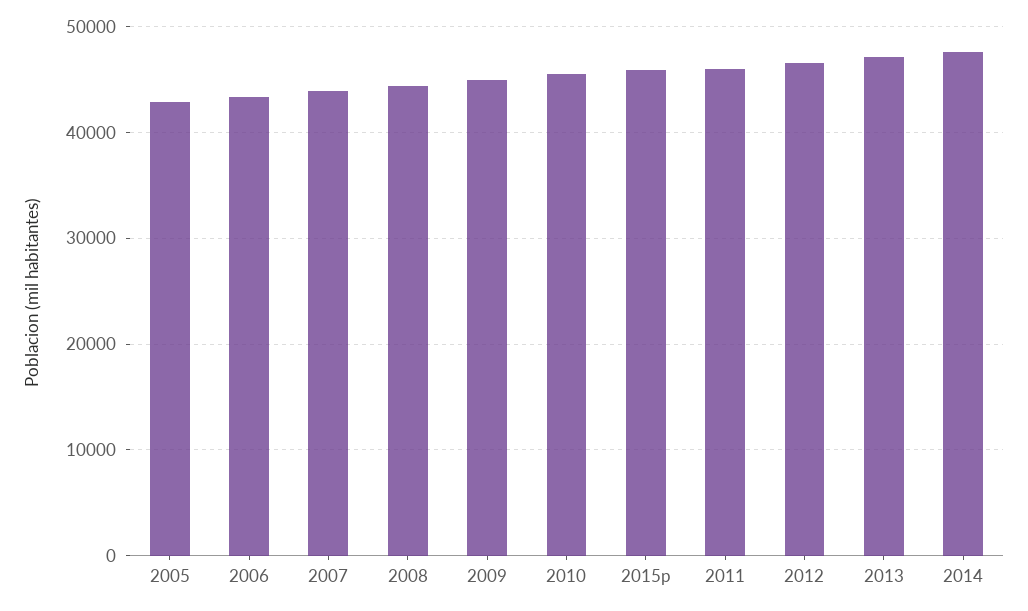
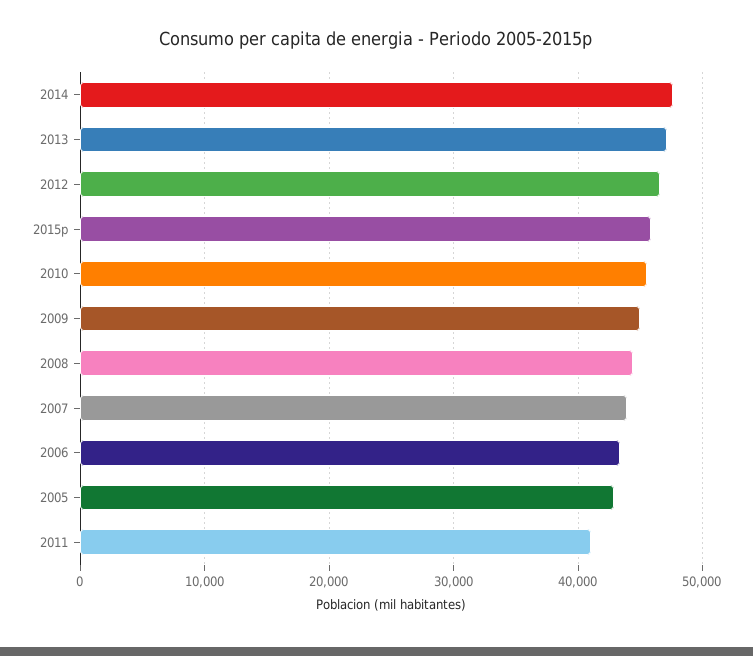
  {
    "2005": 43000,
    "2006": 43000,
    "2007": 44000,
    "2008": 44000,
    "2009": 45000,
    "2010": 46000,
    "2015p": 46000,
-   "2011": 46000,
+   "2011": 41000,
    "2012": 47000,
    "2013": 47000,
    "2014": 48000
  }

